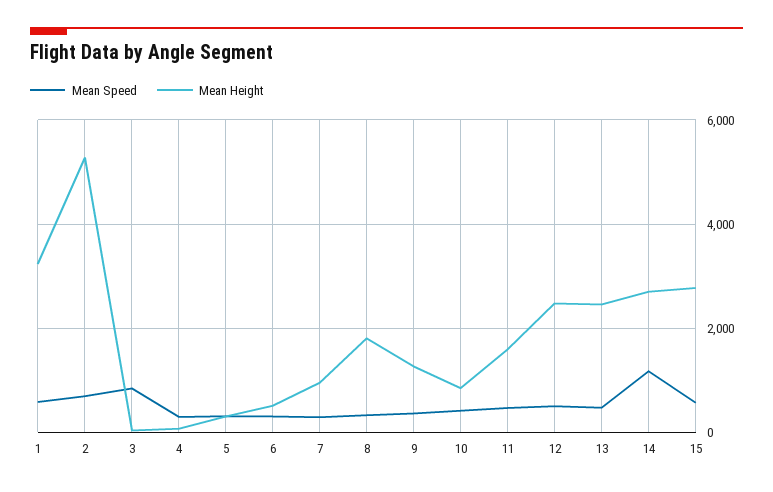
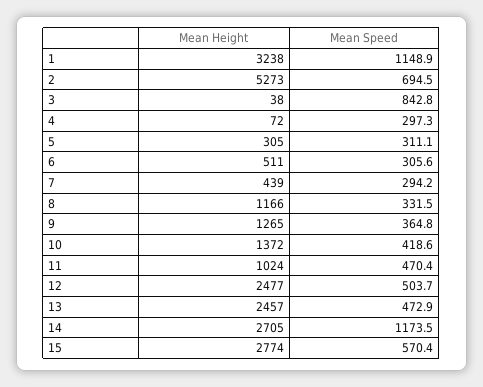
  {
    "Mean Speed": {
-     "1": 600,
+     "1": 1148.9,
      "2": 694.5,
      "3": 842.8,
      "4": 297.3,
      "5": 311.1,
      "6": 305.6,
      "7": 294.2,
      "8": 331.5,
      "9": 364.8,
      "10": 418.6,
      "11": 470.4,
      "12": 503.7,
      "13": 472.9,
      "14": 1173.5,
      "15": 570.4
    },
    "Mean Height": {
      "1": 3238,
      "2": 5273,
      "3": 38,
      "4": 72,
      "5": 305,
      "6": 511,
-     "7": 1000,
+     "7": 439,
-     "8": 1800,
+     "8": 1166,
      "9": 1265,
-     "10": 800,
+     "10": 1372,
-     "11": 1600,
+     "11": 1024,
      "12": 2477,
      "13": 2457,
      "14": 2705,
      "15": 2774
    }
  }

